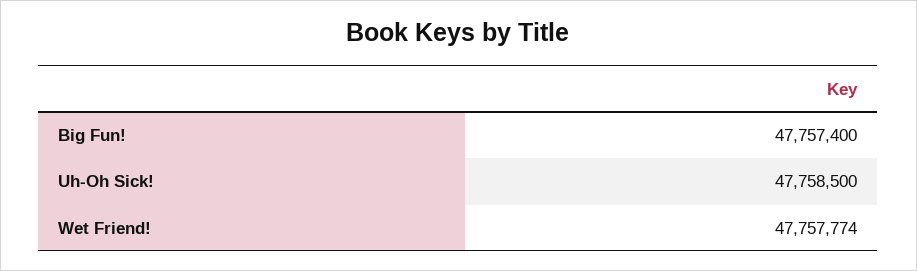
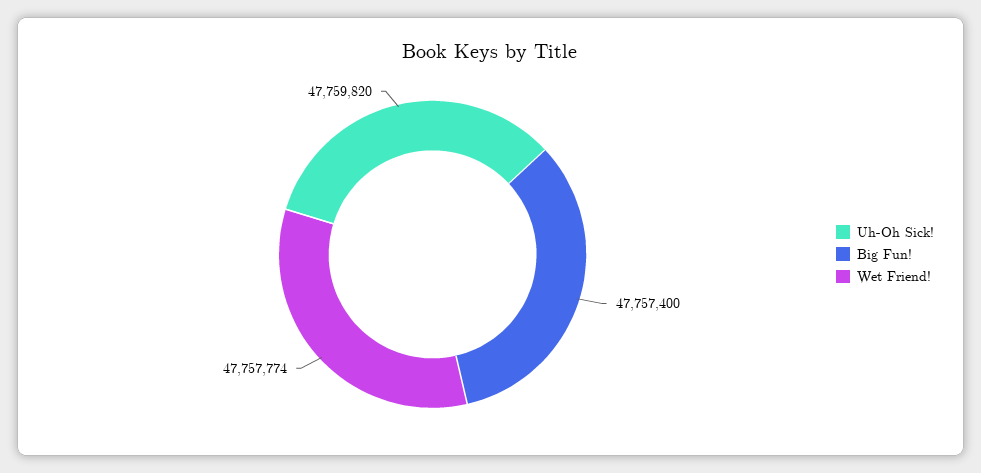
  {
    "Big Fun!": 47757400,
-   "Uh-Oh Sick!": 47758500,
+   "Uh-Oh Sick!": 47759820,
    "Wet Friend!": 47757774
  }

